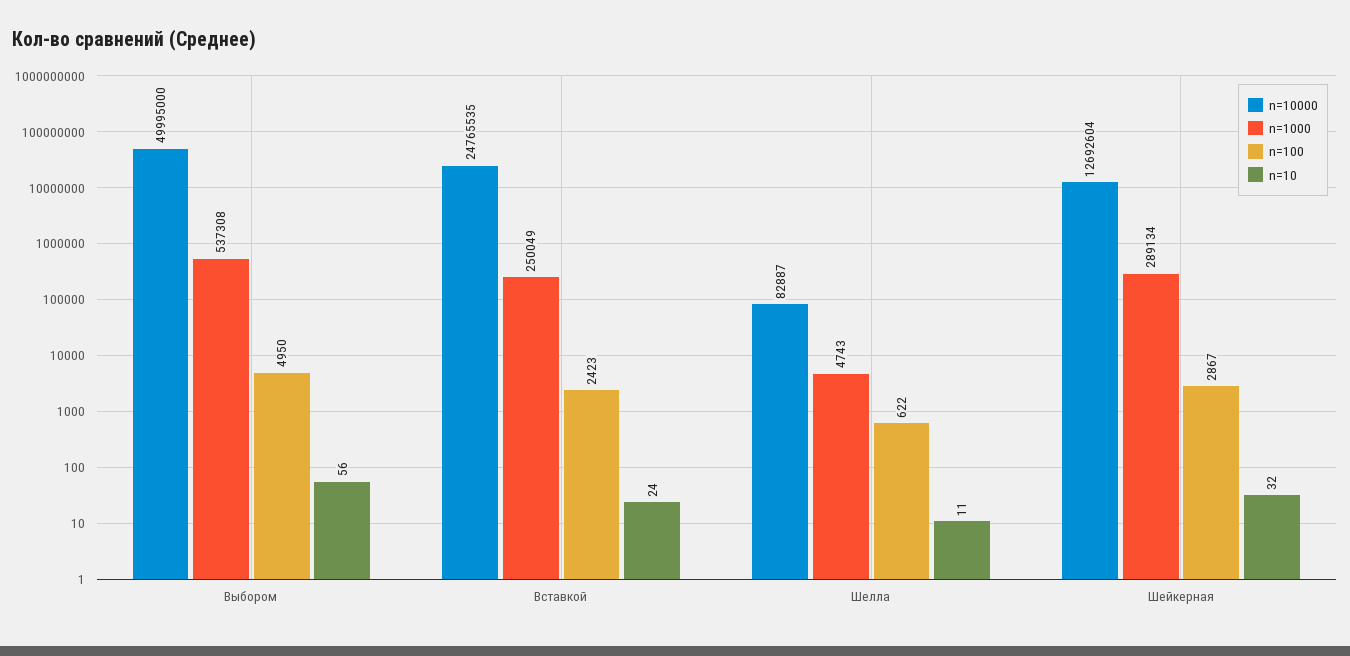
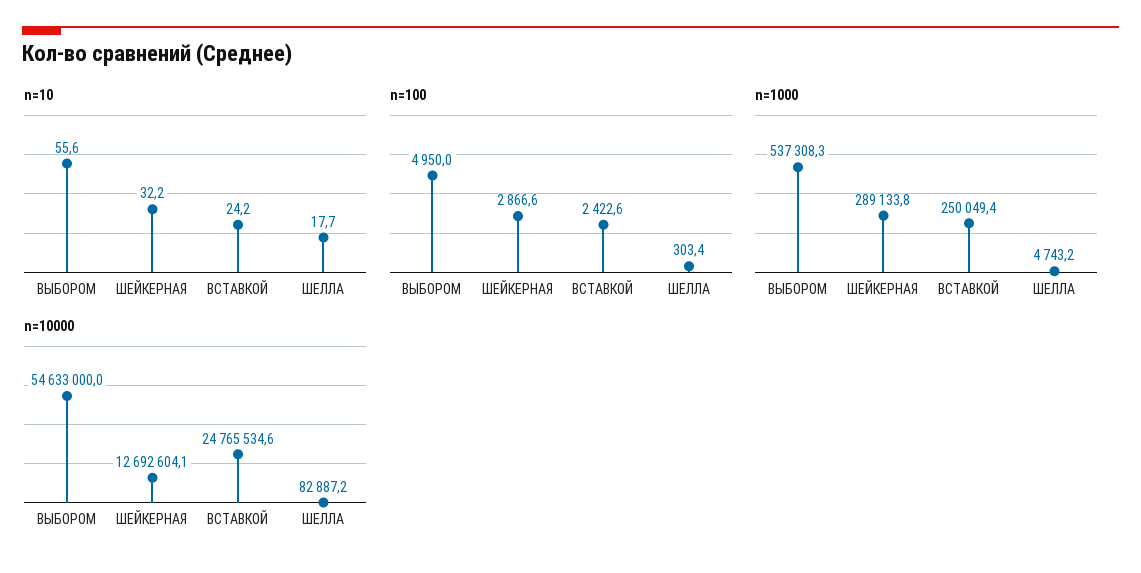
  {
    "n=10000": {
-     "Выбором": 49995000,
+     "Выбором": 54633000,
      "Вставкой": 24765534.6,
      "Шелла": 82887.2,
      "Шейкерная": 12692604.1
    },
    "n=1000": {
      "Выбором": 537308.3,
      "Вставкой": 250049.4,
      "Шелла": 4743.2,
      "Шейкерная": 289133.8
    },
    "n=100": {
      "Выбором": 4950,
      "Вставкой": 2422.6,
-     "Шелла": 622,
+     "Шелла": 303.4,
      "Шейкерная": 2866.6
    },
    "n=10": {
      "Выбором": 55.6,
      "Вставкой": 24.2,
-     "Шелла": 11,
+     "Шелла": 17.7,
      "Шейкерная": 32.2
    }
  }

